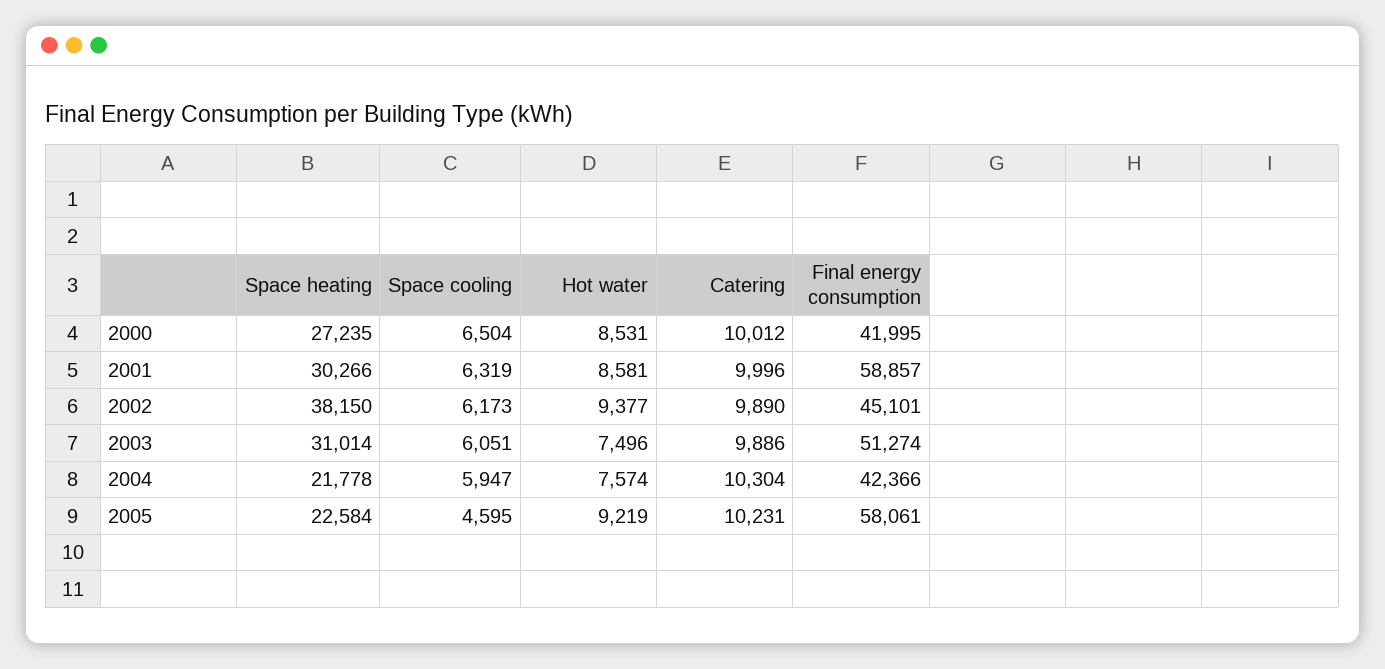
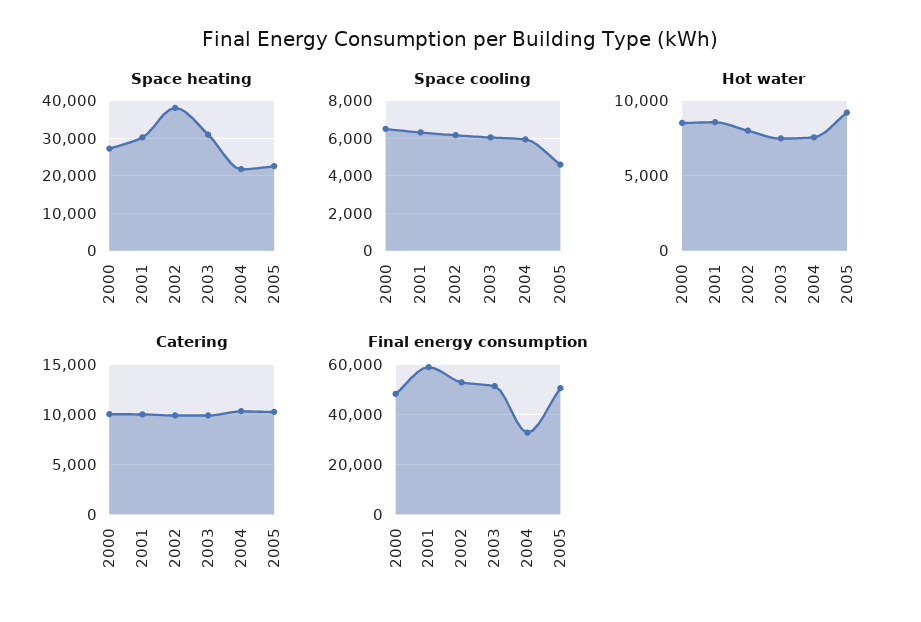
  {
    "Space heating": {
      "2000": 27235,
      "2001": 30266,
      "2002": 38150,
      "2003": 31014,
      "2004": 21778,
      "2005": 22584
    },
    "Space cooling": {
      "2000": 6504,
      "2001": 6319,
      "2002": 6173,
      "2003": 6051,
      "2004": 5947,
      "2005": 4595
    },
    "Hot water": {
      "2000": 8531,
      "2001": 8581,
-     "2002": 9377,
+     "2002": 8000,
      "2003": 7496,
      "2004": 7574,
      "2005": 9219
    },
    "Catering": {
      "2000": 10012,
      "2001": 9996,
      "2002": 9890,
      "2003": 9886,
      "2004": 10304,
      "2005": 10231
    },
    "Final energy consumption": {
-     "2000": 41995,
+     "2000": 47500,
      "2001": 58857,
-     "2002": 45101,
+     "2002": 52500,
      "2003": 51274,
-     "2004": 42366,
+     "2004": 32500,
-     "2005": 58061
+     "2005": 50000
    }
  }

